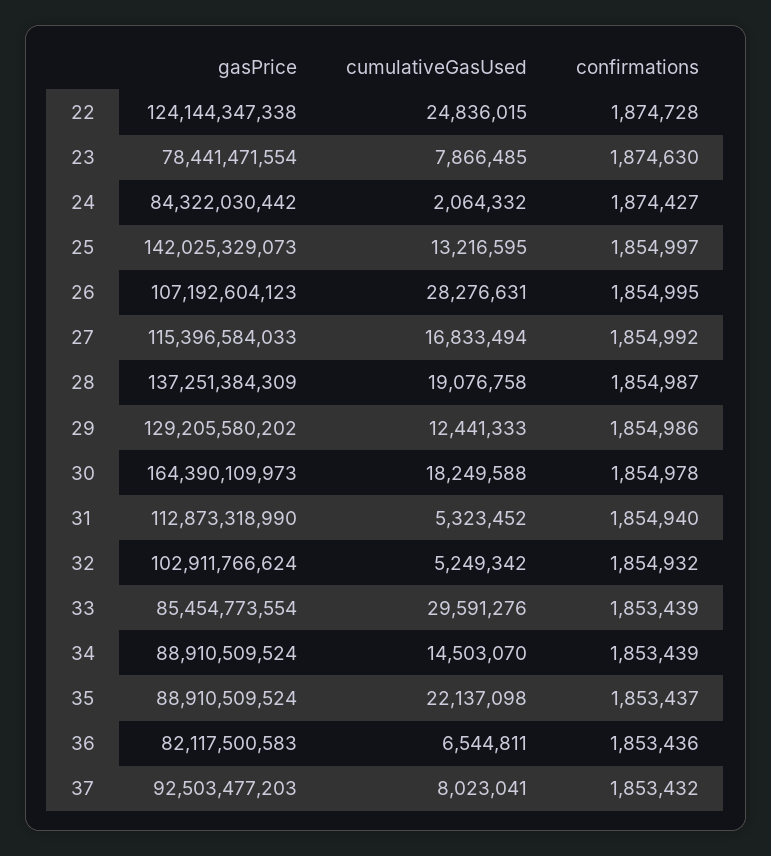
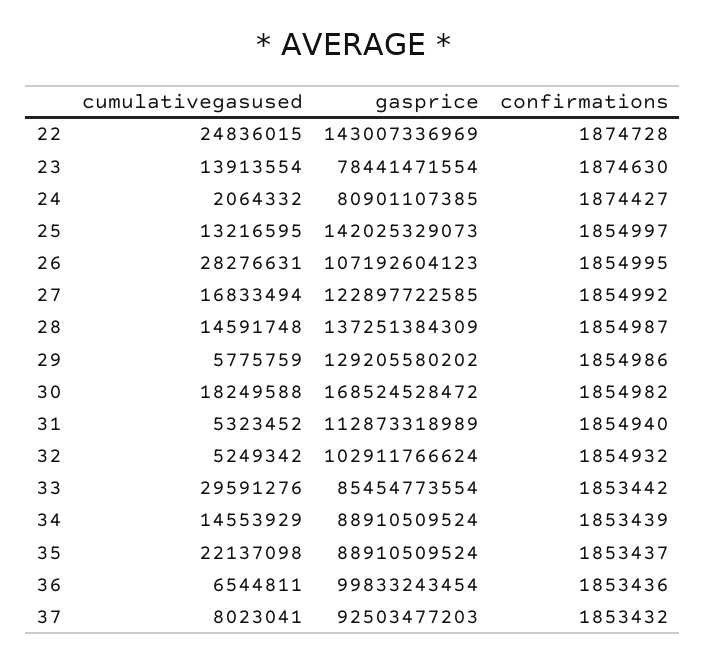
  {
    "gasPrice": {
-     "22": 124144347338,
+     "22": 143007336969,
      "23": 78441471554,
-     "24": 84322030442,
+     "24": 80901107385,
      "25": 142025329073,
      "26": 107192604123,
-     "27": 115396584033,
+     "27": 122897722585,
      "28": 137251384309,
      "29": 129205580202,
-     "30": 164390109973,
+     "30": 168524528472,
-     "31": 112873318990,
+     "31": 112873318989,
      "32": 102911766624,
      "33": 85454773554,
      "34": 88910509524,
      "35": 88910509524,
-     "36": 82117500583,
+     "36": 99833243454,
      "37": 92503477203
    },
    "cumulativeGasUsed": {
      "22": 24836015,
-     "23": 7866485,
+     "23": 13913554,
      "24": 2064332,
      "25": 13216595,
      "26": 28276631,
      "27": 16833494,
-     "28": 19076758,
+     "28": 14591748,
-     "29": 12441333,
+     "29": 5775759,
      "30": 18249588,
      "31": 5323452,
      "32": 5249342,
      "33": 29591276,
-     "34": 14503070,
+     "34": 14553929,
      "35": 22137098,
      "36": 6544811,
      "37": 8023041
    },
    "confirmations": {
      "22": 1874728,
      "23": 1874630,
      "24": 1874427,
      "25": 1854997,
      "26": 1854995,
      "27": 1854992,
      "28": 1854987,
      "29": 1854986,
-     "30": 1854978,
+     "30": 1854982,
      "31": 1854940,
      "32": 1854932,
-     "33": 1853439,
+     "33": 1853442,
      "34": 1853439,
      "35": 1853437,
      "36": 1853436,
      "37": 1853432
    }
  }

